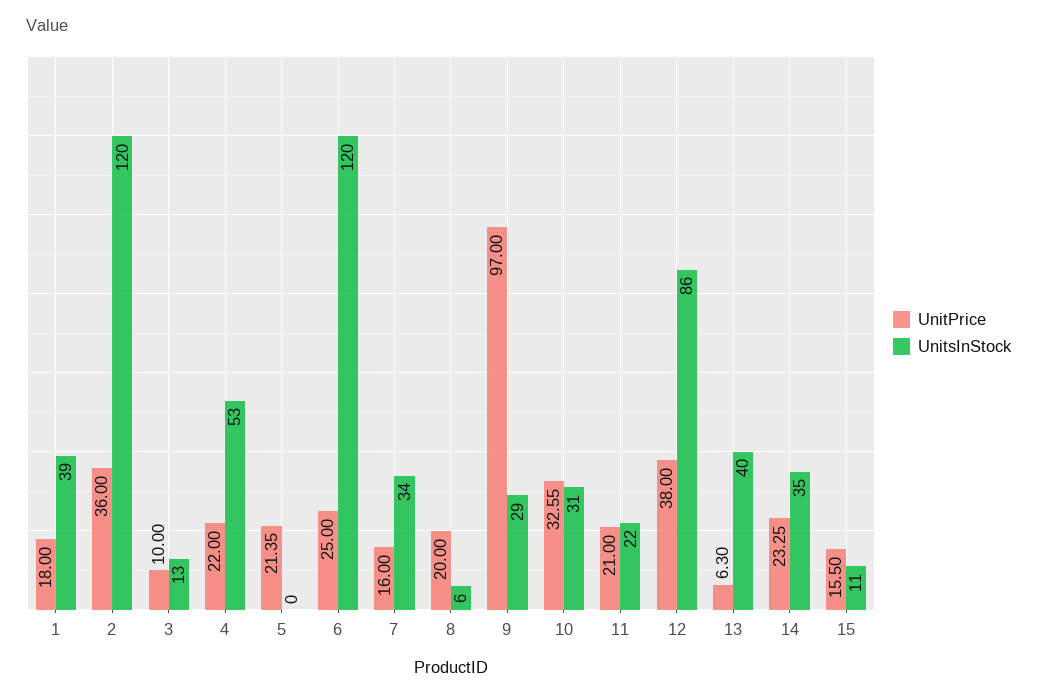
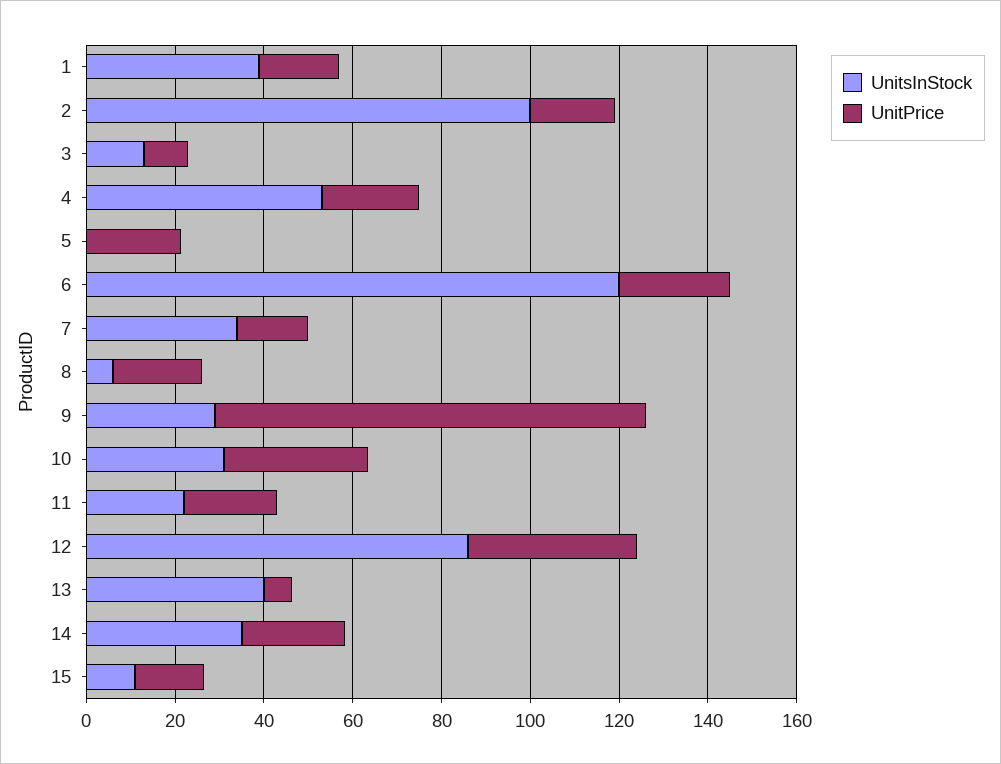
  {
    "UnitPrice": {
      "1": 18,
-     "2": 36,
+     "2": 20,
      "3": 10,
      "4": 22,
      "5": 21.35,
      "6": 25,
      "7": 16,
      "8": 20,
      "9": 97,
      "10": 32.55,
      "11": 21,
      "12": 38,
      "13": 6.3,
      "14": 23.25,
      "15": 15.5
    },
    "UnitsInStock": {
      "1": 39,
-     "2": 120,
+     "2": 100,
      "3": 13,
      "4": 53,
      "5": 0,
      "6": 120,
      "7": 34,
      "8": 6,
      "9": 29,
      "10": 31,
      "11": 22,
      "12": 86,
      "13": 40,
      "14": 35,
      "15": 11
    }
  }

